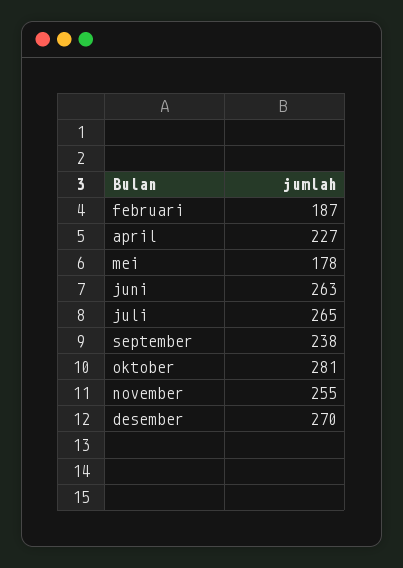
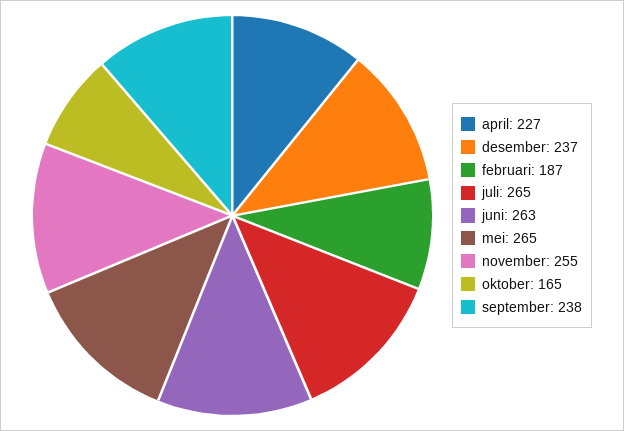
  {
    "februari": 187,
    "april": 227,
-   "mei": 178,
+   "mei": 265,
    "juni": 263,
    "juli": 265,
    "september": 238,
-   "oktober": 281,
+   "oktober": 165,
    "november": 255,
-   "desember": 270
+   "desember": 237
  }

